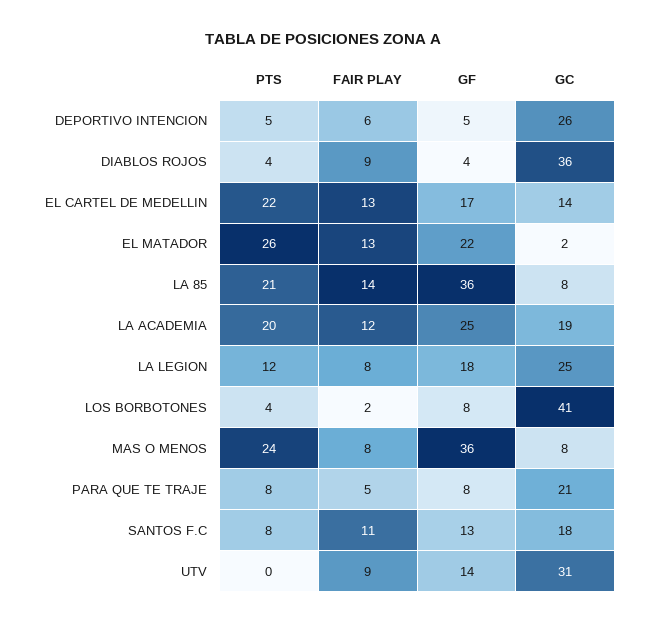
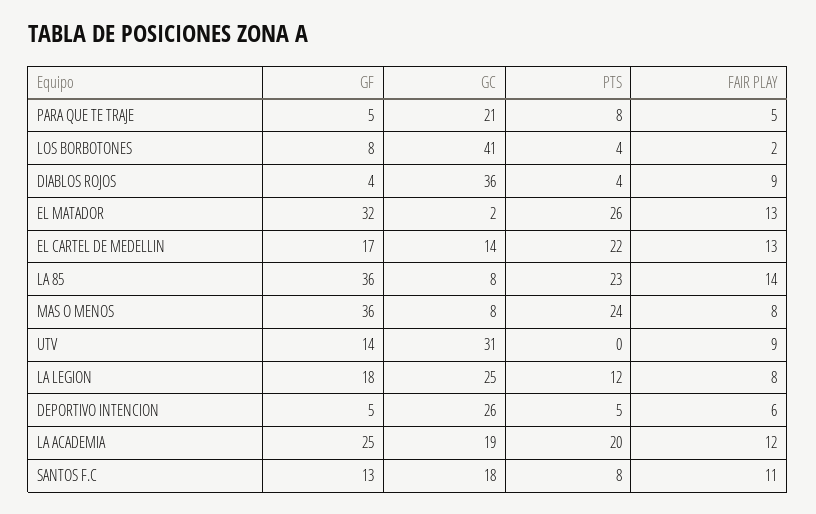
  {
    "PTS": {
      "DEPORTIVO INTENCION": 5,
      "DIABLOS ROJOS": 4,
      "EL CARTEL DE MEDELLIN": 22,
      "EL MATADOR": 26,
-     "LA 85": 21,
+     "LA 85": 23,
      "LA ACADEMIA": 20,
      "LA LEGION": 12,
      "LOS BORBOTONES": 4,
      "MAS O MENOS": 24,
      "PARA QUE TE TRAJE": 8,
      "SANTOS F.C": 8,
      "UTV": 0
    },
    "FAIR PLAY": {
      "DEPORTIVO INTENCION": 6,
      "DIABLOS ROJOS": 9,
      "EL CARTEL DE MEDELLIN": 13,
      "EL MATADOR": 13,
      "LA 85": 14,
      "LA ACADEMIA": 12,
      "LA LEGION": 8,
      "LOS BORBOTONES": 2,
      "MAS O MENOS": 8,
      "PARA QUE TE TRAJE": 5,
      "SANTOS F.C": 11,
      "UTV": 9
    },
    "GF": {
      "DEPORTIVO INTENCION": 5,
      "DIABLOS ROJOS": 4,
      "EL CARTEL DE MEDELLIN": 17,
-     "EL MATADOR": 22,
+     "EL MATADOR": 32,
      "LA 85": 36,
      "LA ACADEMIA": 25,
      "LA LEGION": 18,
      "LOS BORBOTONES": 8,
      "MAS O MENOS": 36,
-     "PARA QUE TE TRAJE": 8,
+     "PARA QUE TE TRAJE": 5,
      "SANTOS F.C": 13,
      "UTV": 14
    },
    "GC": {
      "DEPORTIVO INTENCION": 26,
      "DIABLOS ROJOS": 36,
      "EL CARTEL DE MEDELLIN": 14,
      "EL MATADOR": 2,
      "LA 85": 8,
      "LA ACADEMIA": 19,
      "LA LEGION": 25,
      "LOS BORBOTONES": 41,
      "MAS O MENOS": 8,
      "PARA QUE TE TRAJE": 21,
      "SANTOS F.C": 18,
      "UTV": 31
    }
  }

